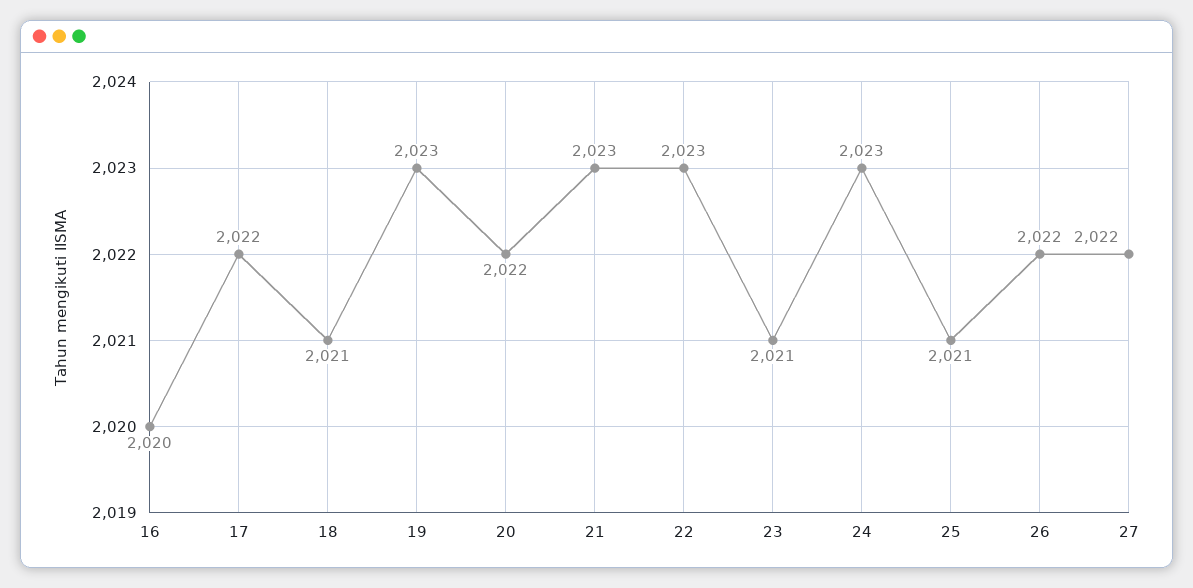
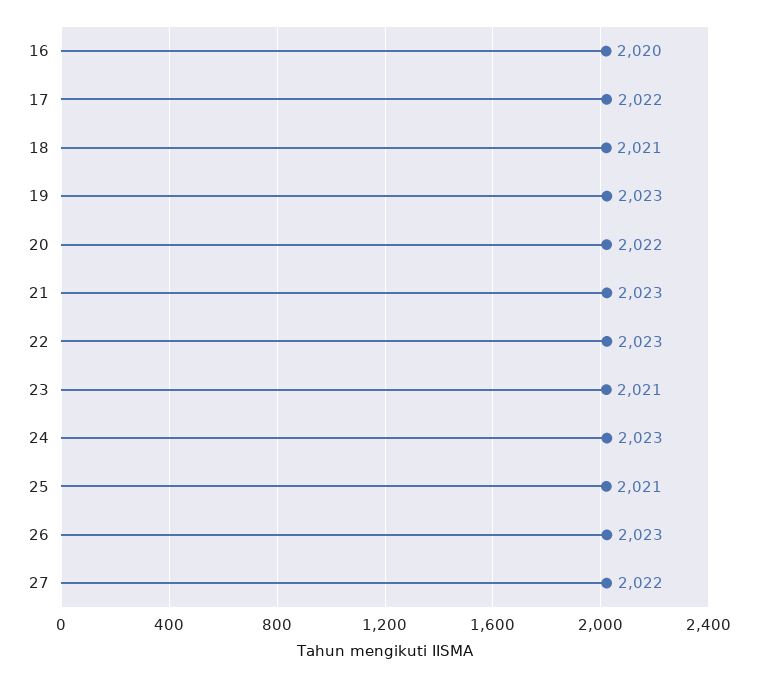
  {
    "16": 2020,
    "17": 2022,
    "18": 2021,
    "19": 2023,
    "20": 2022,
    "21": 2023,
    "22": 2023,
    "23": 2021,
    "24": 2023,
    "25": 2021,
-   "26": 2022,
+   "26": 2023,
    "27": 2022
  }

